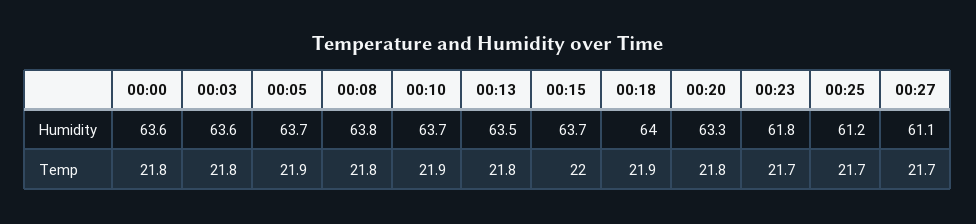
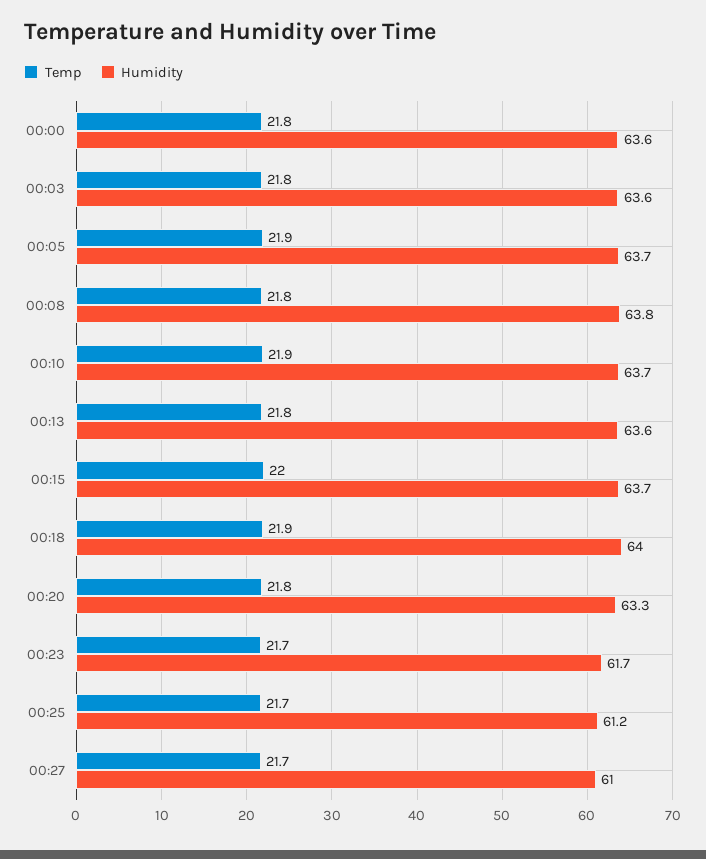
  {
    "Humidity": {
      "00:00": 63.6,
      "00:03": 63.6,
      "00:05": 63.7,
      "00:08": 63.8,
      "00:10": 63.7,
-     "00:13": 63.5,
+     "00:13": 63.6,
      "00:15": 63.7,
      "00:18": 64,
      "00:20": 63.3,
-     "00:23": 61.8,
+     "00:23": 61.7,
      "00:25": 61.2,
-     "00:27": 61.1
+     "00:27": 61
    },
    "Temp": {
      "00:00": 21.8,
      "00:03": 21.8,
      "00:05": 21.9,
      "00:08": 21.8,
      "00:10": 21.9,
      "00:13": 21.8,
      "00:15": 22,
      "00:18": 21.9,
      "00:20": 21.8,
      "00:23": 21.7,
      "00:25": 21.7,
      "00:27": 21.7
    }
  }

